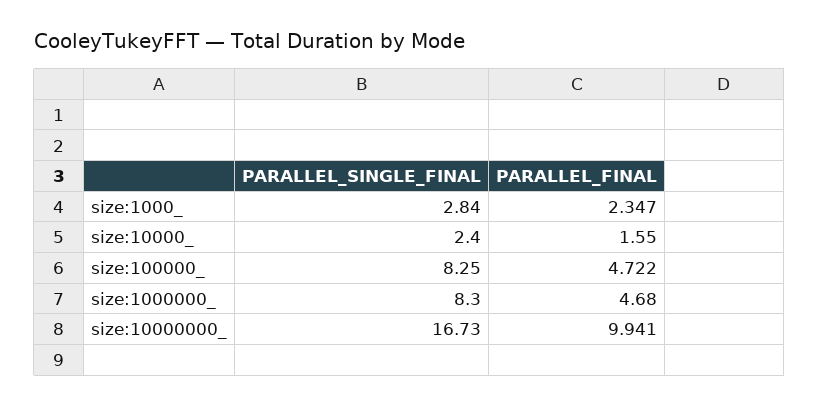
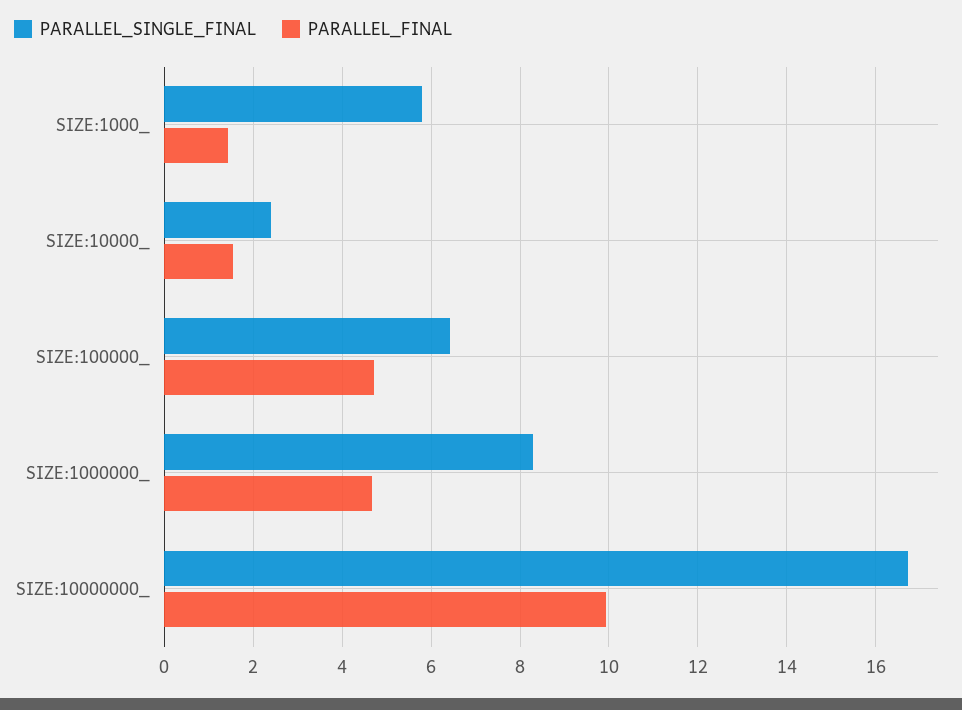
  {
    "PARALLEL_SINGLE_FINAL": {
-     "size:1000_": 2.84,
+     "size:1000_": 5.8,
      "size:10000_": 2.4,
-     "size:100000_": 8.25,
+     "size:100000_": 6.4,
      "size:1000000_": 8.3,
      "size:10000000_": 16.73
    },
    "PARALLEL_FINAL": {
-     "size:1000_": 2.347,
+     "size:1000_": 1.4,
      "size:10000_": 1.55,
      "size:100000_": 4.722,
      "size:1000000_": 4.68,
      "size:10000000_": 9.941
    }
  }

